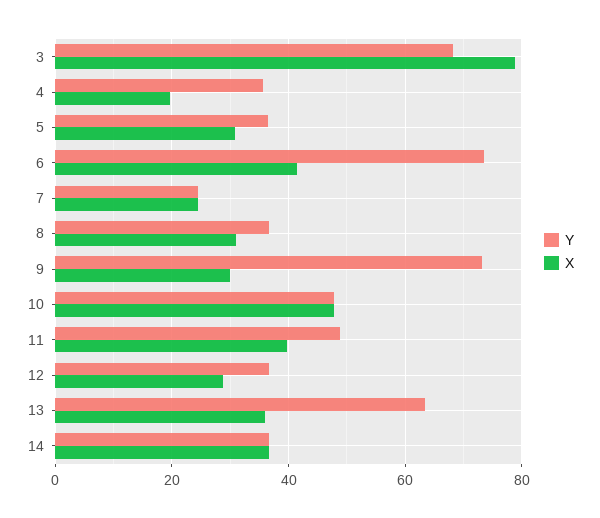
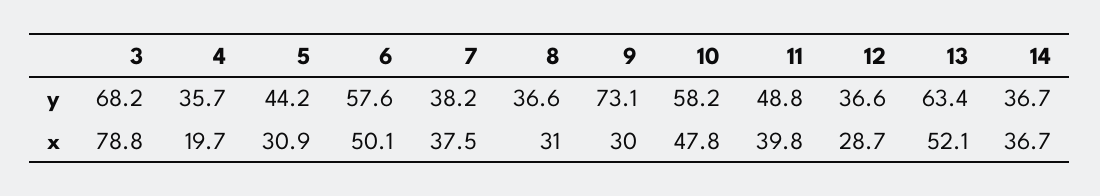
  {
    "Y": {
      "3": 68.2,
      "4": 35.7,
-     "5": 36,
+     "5": 44.2,
-     "6": 74,
+     "6": 57.6,
-     "7": 24,
+     "7": 38.2,
      "8": 36.6,
      "9": 73.1,
-     "10": 48,
+     "10": 58.2,
      "11": 48.8,
      "12": 36.6,
      "13": 63.4,
      "14": 36.7
    },
    "X": {
      "3": 78.8,
      "4": 19.7,
      "5": 30.9,
-     "6": 42,
+     "6": 50.1,
-     "7": 24,
+     "7": 37.5,
      "8": 31,
      "9": 30,
      "10": 47.8,
      "11": 39.8,
      "12": 28.7,
-     "13": 36,
+     "13": 52.1,
      "14": 36.7
    }
  }

